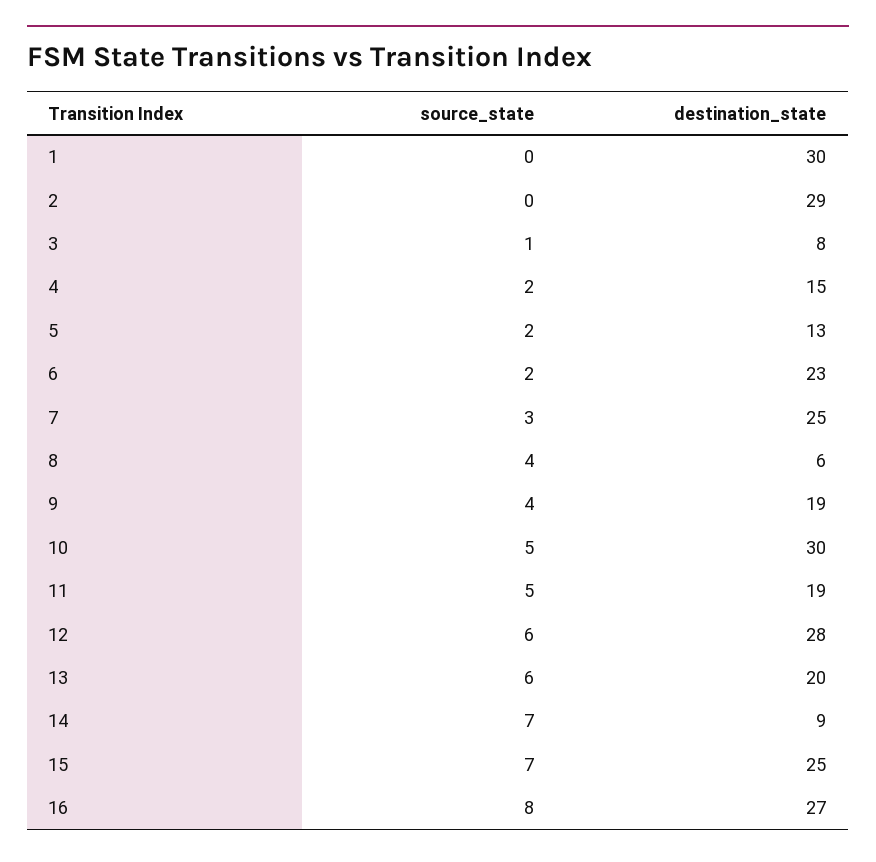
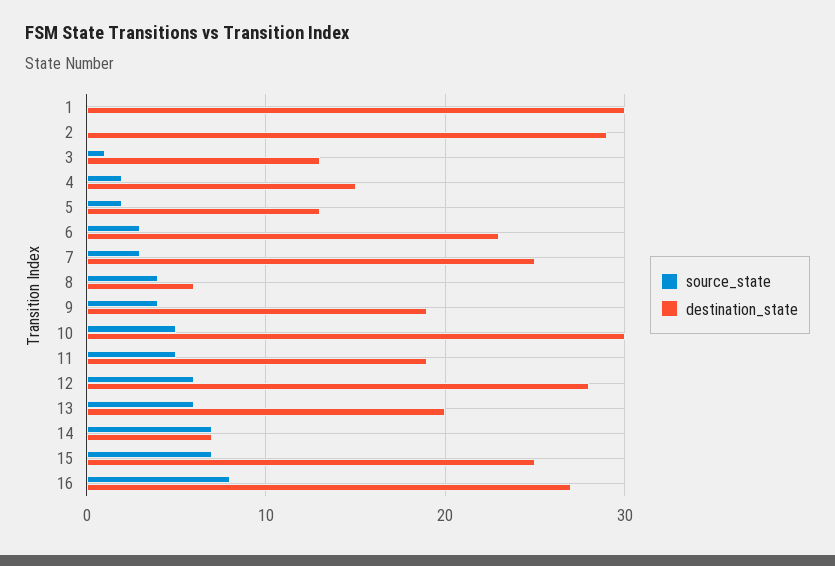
  {
    "source_state": {
      "1": 0,
      "2": 0,
      "3": 1,
      "4": 2,
      "5": 2,
-     "6": 2,
+     "6": 3,
      "7": 3,
      "8": 4,
      "9": 4,
      "10": 5,
      "11": 5,
      "12": 6,
      "13": 6,
      "14": 7,
      "15": 7,
      "16": 8
    },
    "destination_state": {
      "1": 30,
      "2": 29,
-     "3": 8,
+     "3": 13,
      "4": 15,
      "5": 13,
      "6": 23,
      "7": 25,
      "8": 6,
      "9": 19,
      "10": 30,
      "11": 19,
      "12": 28,
      "13": 20,
-     "14": 9,
+     "14": 7,
      "15": 25,
      "16": 27
    }
  }

